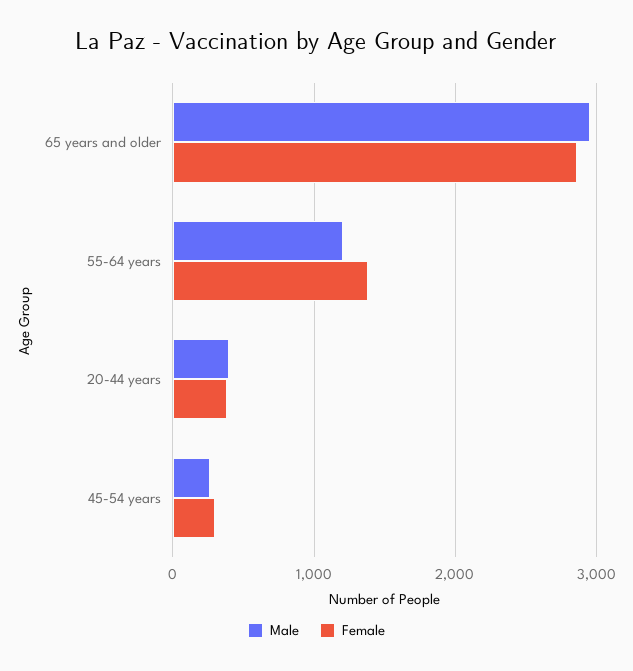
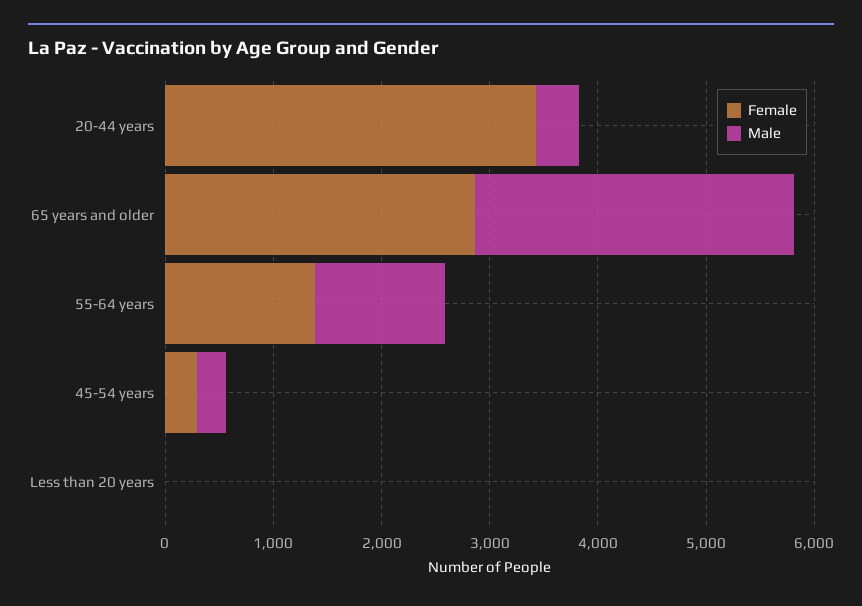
  {
    "Male": {
      "65 years and older": 3000,
      "55-64 years": 1200,
      "20-44 years": 400,
-     "45-54 years": 300
+     "45-54 years": 300,
+     "Less than 20 years": 0
    },
    "Female": {
      "65 years and older": 2900,
      "55-64 years": 1400,
-     "20-44 years": 400,
+     "20-44 years": 3400,
-     "45-54 years": 300
+     "45-54 years": 300,
+     "Less than 20 years": 0
    }
  }

